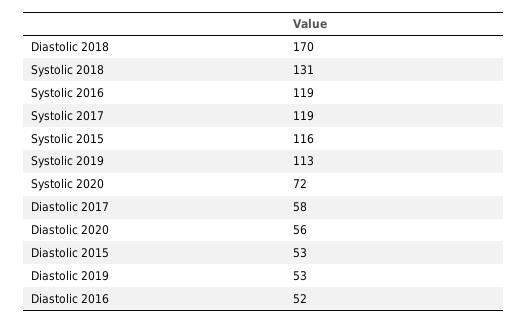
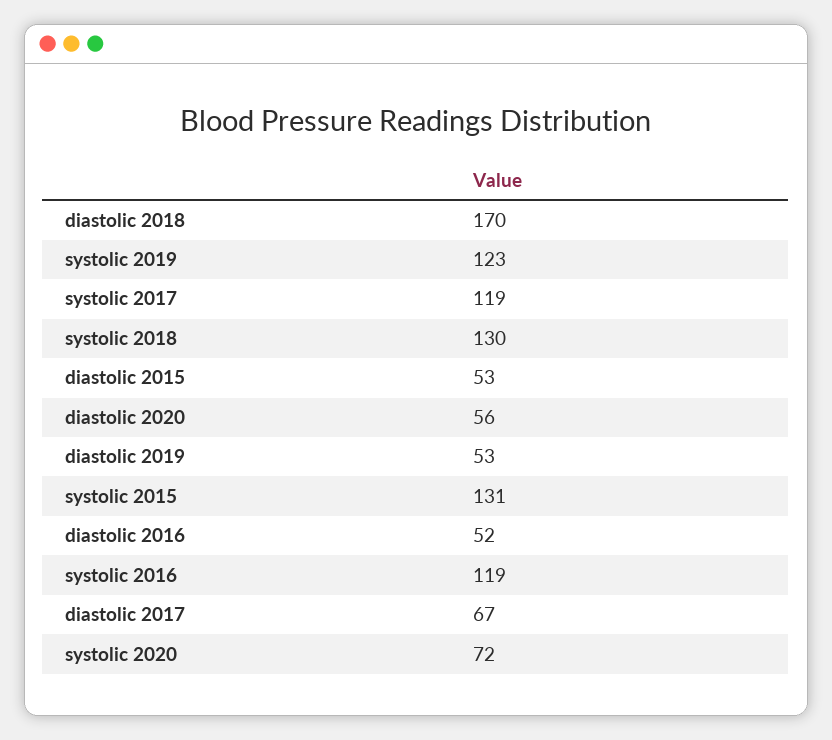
  {
    "Diastolic 2018": 170,
-   "Systolic 2018": 131,
+   "Systolic 2018": 130,
    "Systolic 2016": 119,
    "Systolic 2017": 119,
-   "Systolic 2015": 116,
+   "Systolic 2015": 131,
-   "Systolic 2019": 113,
+   "Systolic 2019": 123,
    "Systolic 2020": 72,
-   "Diastolic 2017": 58,
+   "Diastolic 2017": 67,
    "Diastolic 2020": 56,
    "Diastolic 2015": 53,
    "Diastolic 2019": 53,
    "Diastolic 2016": 52
  }

